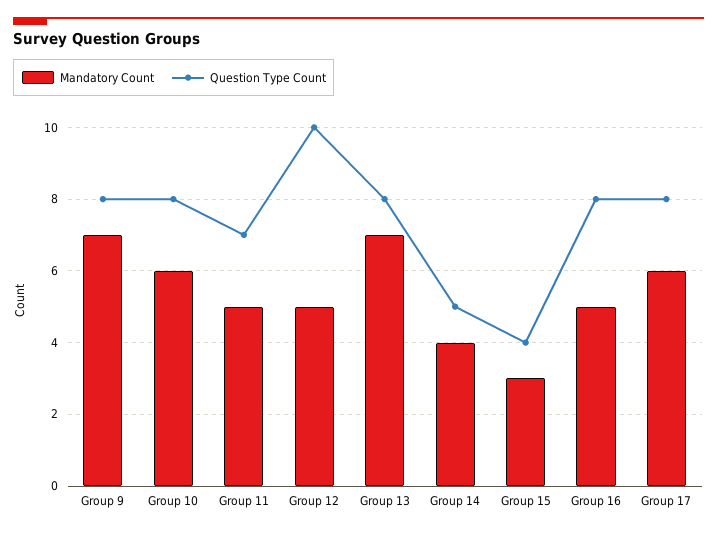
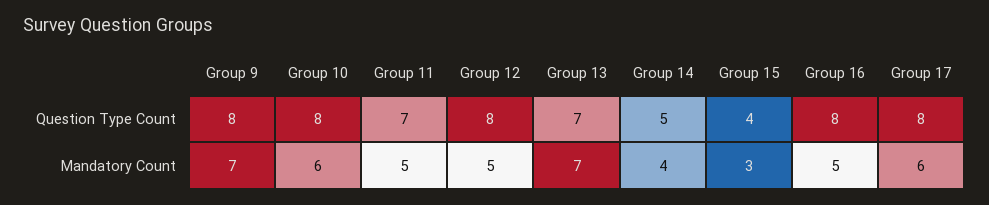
  {
    "Mandatory Count": {
      "Group 9": 7,
      "Group 10": 6,
      "Group 11": 5,
      "Group 12": 5,
      "Group 13": 7,
      "Group 14": 4,
      "Group 15": 3,
      "Group 16": 5,
      "Group 17": 6
    },
    "Question Type Count": {
      "Group 9": 8,
      "Group 10": 8,
      "Group 11": 7,
-     "Group 12": 10,
+     "Group 12": 8,
-     "Group 13": 8,
+     "Group 13": 7,
      "Group 14": 5,
      "Group 15": 4,
      "Group 16": 8,
      "Group 17": 8
    }
  }

